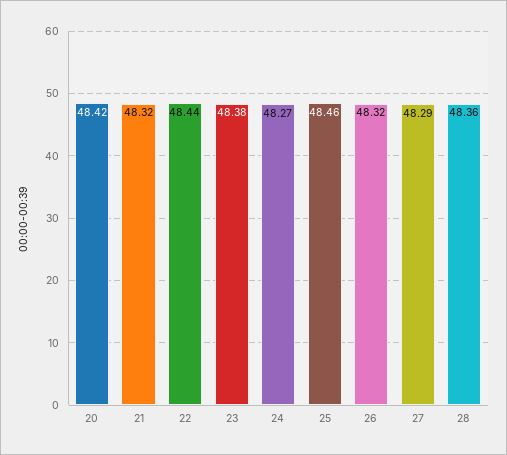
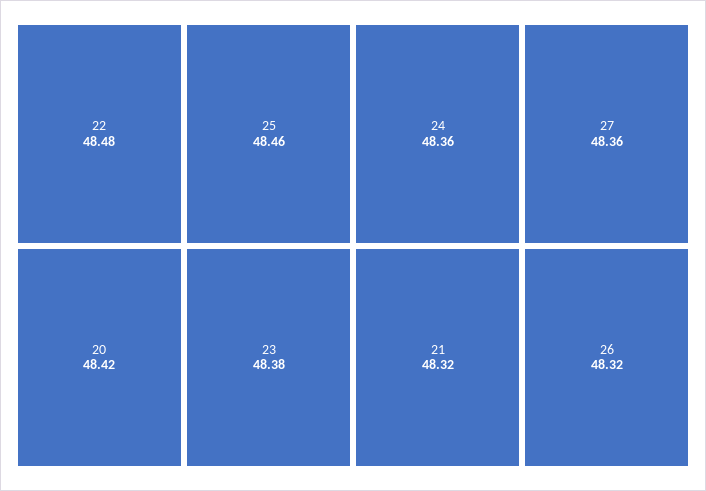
  {
    "20": 48.42,
    "21": 48.32,
-   "22": 48.44,
+   "22": 48.48,
    "23": 48.38,
-   "24": 48.27,
+   "24": 48.36,
    "25": 48.46,
    "26": 48.32,
-   "27": 48.29,
+   "27": 48.36
-   "28": 48.36
  }

